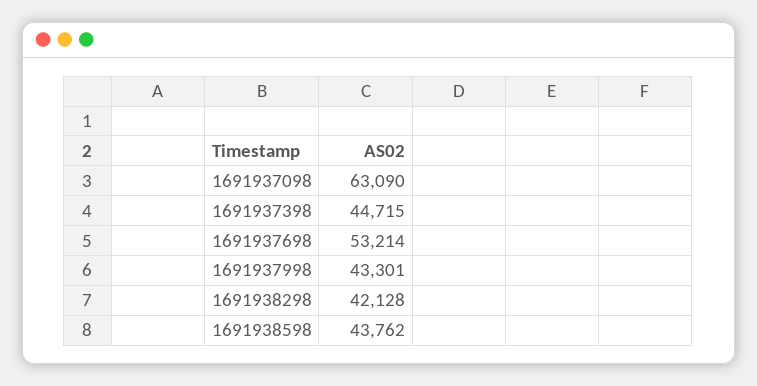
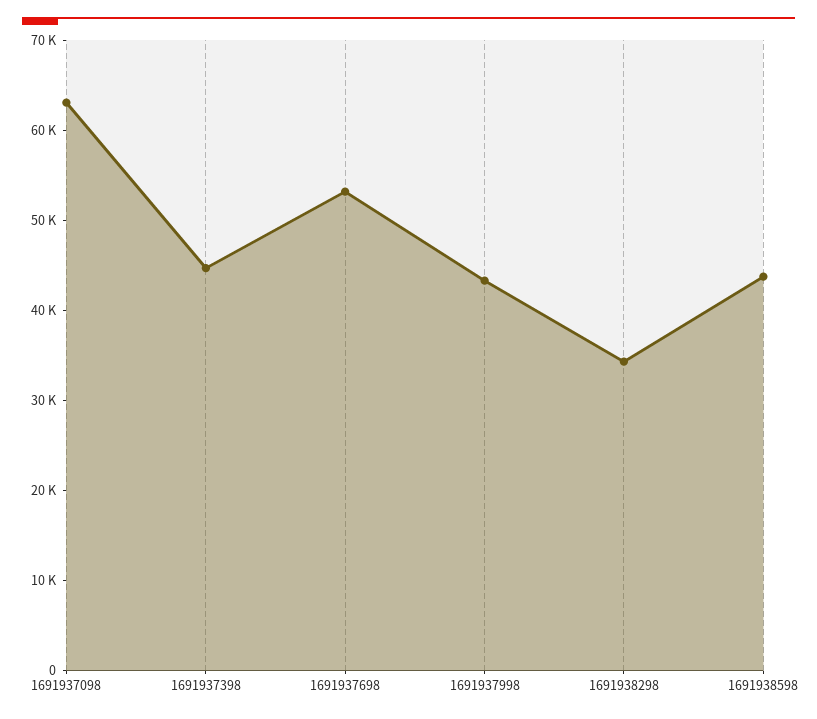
  {
    "1691937098": 63090,
    "1691937398": 44715,
    "1691937698": 53214,
    "1691937998": 43301,
-   "1691938298": 42128,
+   "1691938298": 34000,
    "1691938598": 43762
  }

